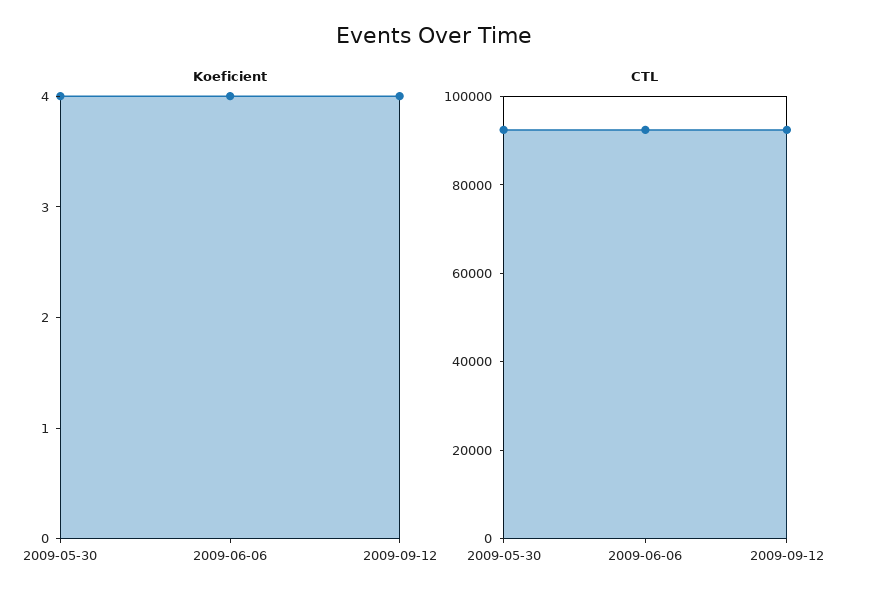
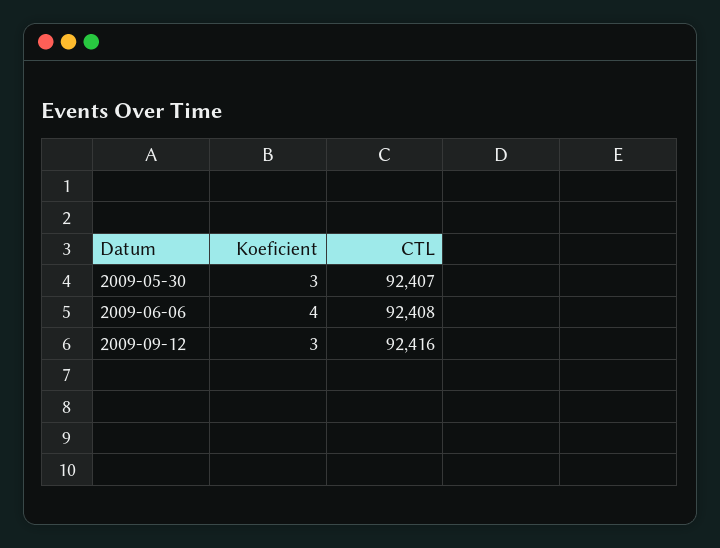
  {
    "Koeficient": {
-     "2009-05-30": 4,
+     "2009-05-30": 3,
      "2009-06-06": 4,
-     "2009-09-12": 4
+     "2009-09-12": 3
    },
    "CTL": {
      "2009-05-30": 92407,
      "2009-06-06": 92408,
      "2009-09-12": 92416
    }
  }

